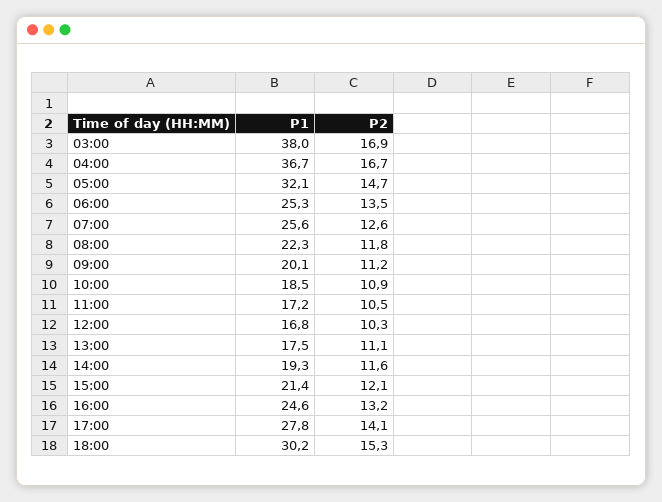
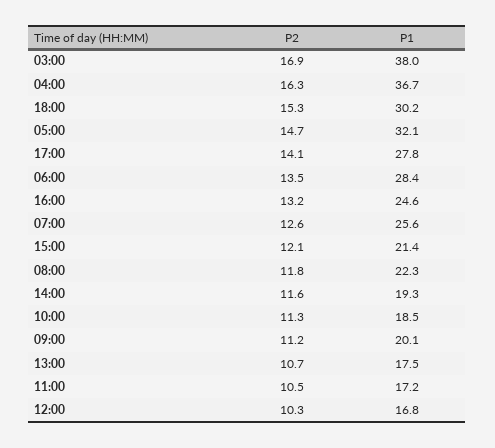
  {
    "P1": {
      "03:00": 38,
      "04:00": 36.7,
      "05:00": 32.1,
-     "06:00": 25.3,
+     "06:00": 28.4,
      "07:00": 25.6,
      "08:00": 22.3,
      "09:00": 20.1,
      "10:00": 18.5,
      "11:00": 17.2,
      "12:00": 16.8,
      "13:00": 17.5,
      "14:00": 19.3,
      "15:00": 21.4,
      "16:00": 24.6,
      "17:00": 27.8,
      "18:00": 30.2
    },
    "P2": {
      "03:00": 16.9,
-     "04:00": 16.7,
+     "04:00": 16.3,
      "05:00": 14.7,
      "06:00": 13.5,
      "07:00": 12.6,
      "08:00": 11.8,
      "09:00": 11.2,
-     "10:00": 10.9,
+     "10:00": 11.3,
      "11:00": 10.5,
      "12:00": 10.3,
-     "13:00": 11.1,
+     "13:00": 10.7,
      "14:00": 11.6,
      "15:00": 12.1,
      "16:00": 13.2,
      "17:00": 14.1,
      "18:00": 15.3
    }
  }

